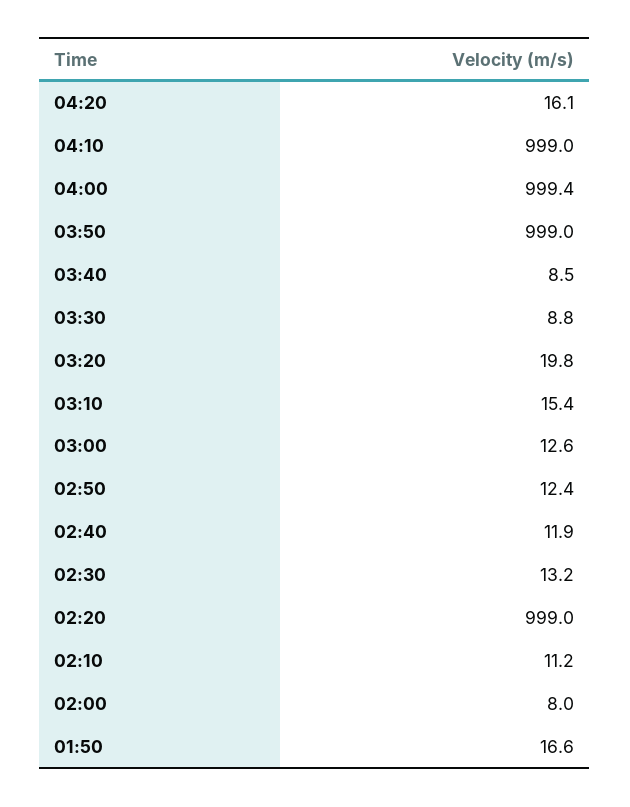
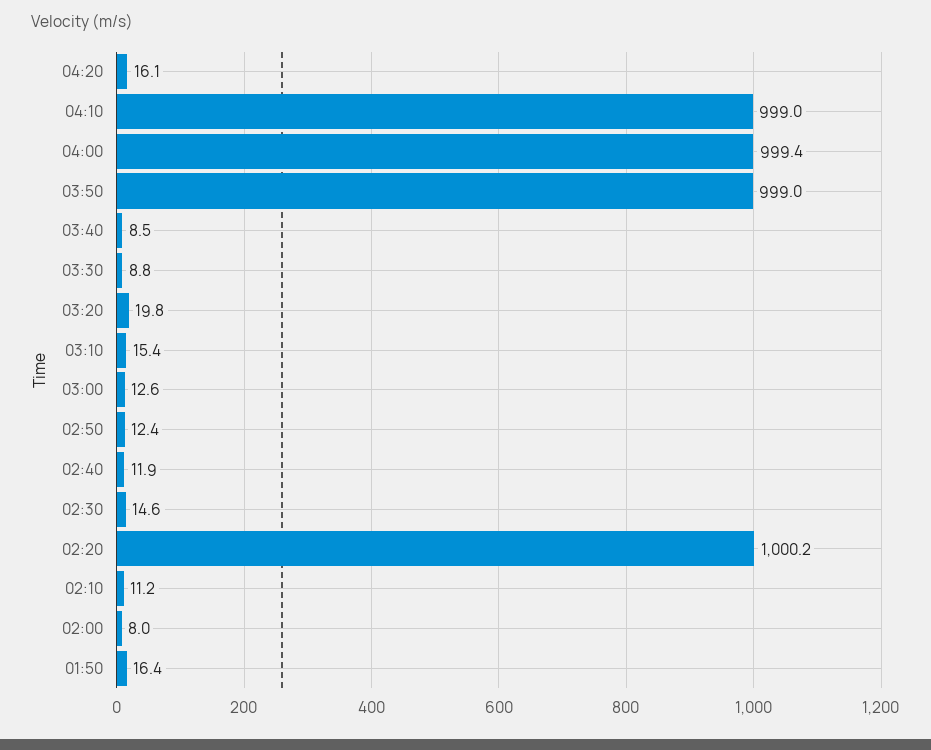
  {
    "04:20": 16.1,
    "04:10": 999,
    "04:00": 999.4,
    "03:50": 999,
    "03:40": 8.5,
    "03:30": 8.8,
    "03:20": 19.8,
    "03:10": 15.4,
    "03:00": 12.6,
    "02:50": 12.4,
    "02:40": 11.9,
-   "02:30": 13.2,
+   "02:30": 14.6,
-   "02:20": 999,
+   "02:20": 1000.2,
    "02:10": 11.2,
    "02:00": 8,
-   "01:50": 16.6
+   "01:50": 16.4
  }

